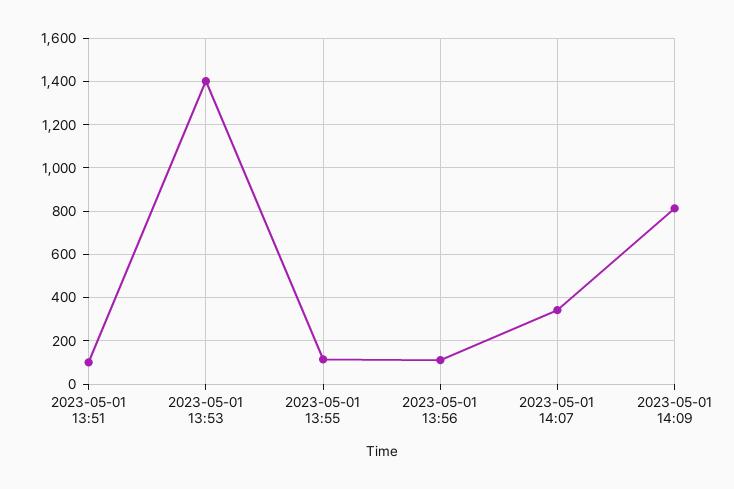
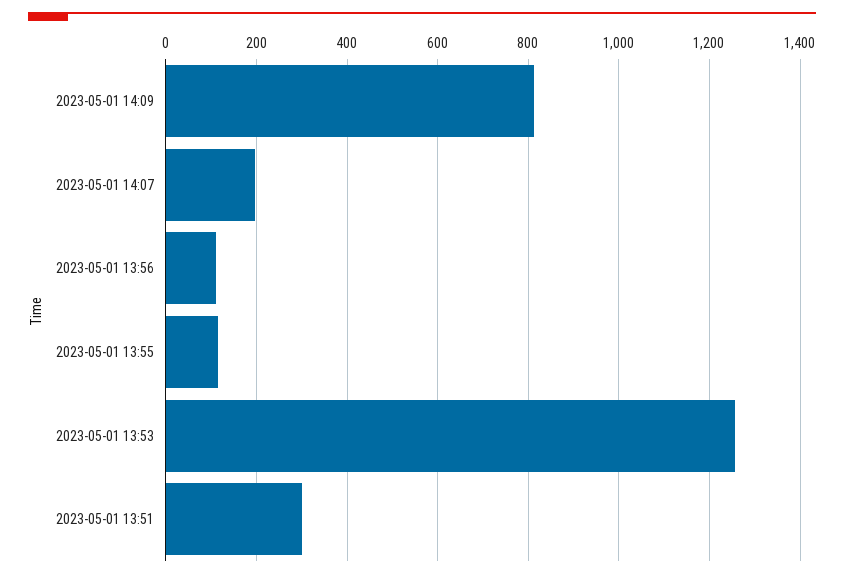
  {
-   "2023-05-01 13:51": 100,
+   "2023-05-01 13:51": 300,
-   "2023-05-01 13:53": 1400,
+   "2023-05-01 13:53": 1260,
    "2023-05-01 13:55": 120,
    "2023-05-01 13:56": 120,
-   "2023-05-01 14:07": 350,
+   "2023-05-01 14:07": 200,
    "2023-05-01 14:09": 820
  }

